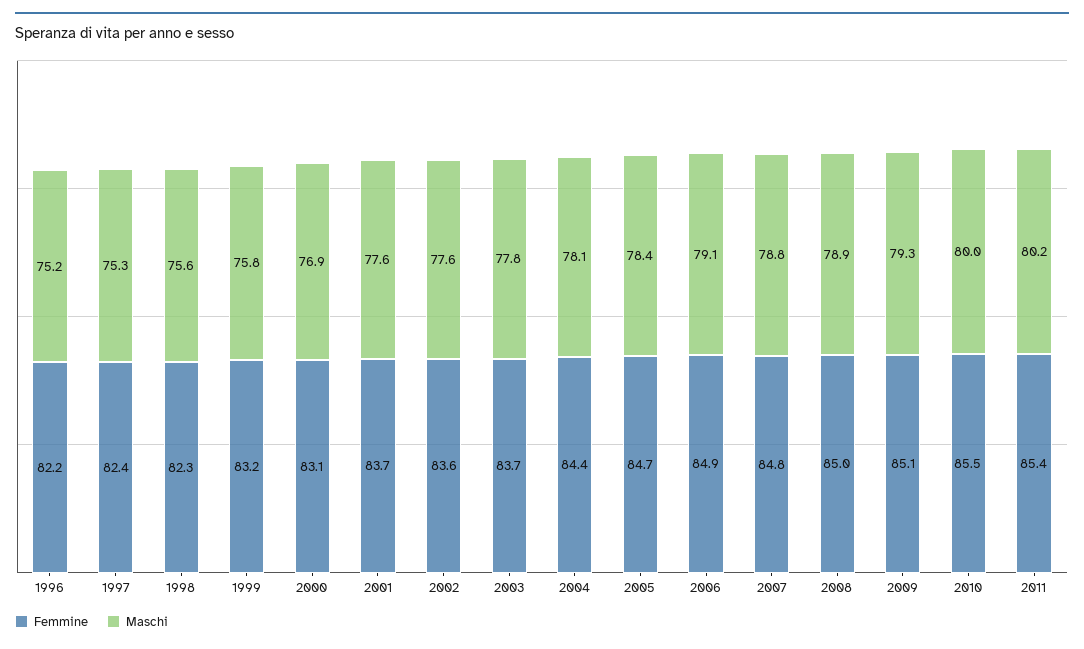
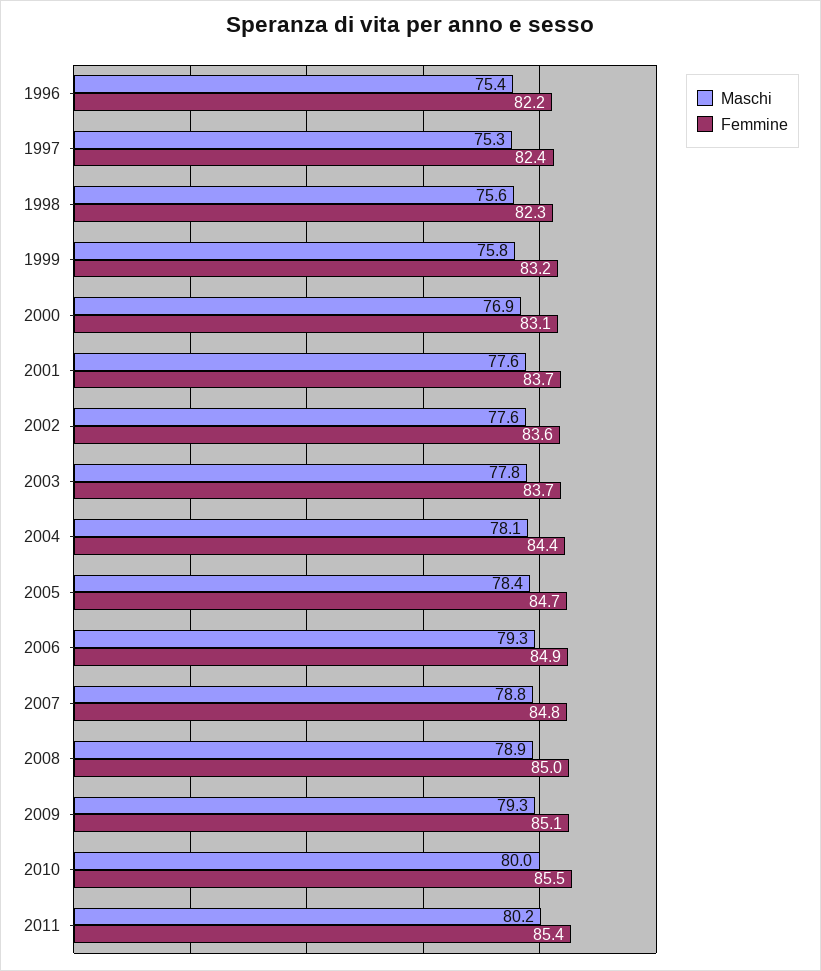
  {
    "Femmine": {
      "1996": 82.2,
      "1997": 82.4,
      "1998": 82.3,
      "1999": 83.2,
      "2000": 83.1,
      "2001": 83.7,
      "2002": 83.6,
      "2003": 83.7,
      "2004": 84.4,
      "2005": 84.7,
      "2006": 84.9,
      "2007": 84.8,
      "2008": 85,
      "2009": 85.1,
      "2010": 85.5,
      "2011": 85.4
    },
    "Maschi": {
-     "1996": 75.2,
+     "1996": 75.4,
      "1997": 75.3,
      "1998": 75.6,
      "1999": 75.8,
      "2000": 76.9,
      "2001": 77.6,
      "2002": 77.6,
      "2003": 77.8,
      "2004": 78.1,
      "2005": 78.4,
-     "2006": 79.1,
+     "2006": 79.3,
      "2007": 78.8,
      "2008": 78.9,
      "2009": 79.3,
      "2010": 80,
      "2011": 80.2
    }
  }

